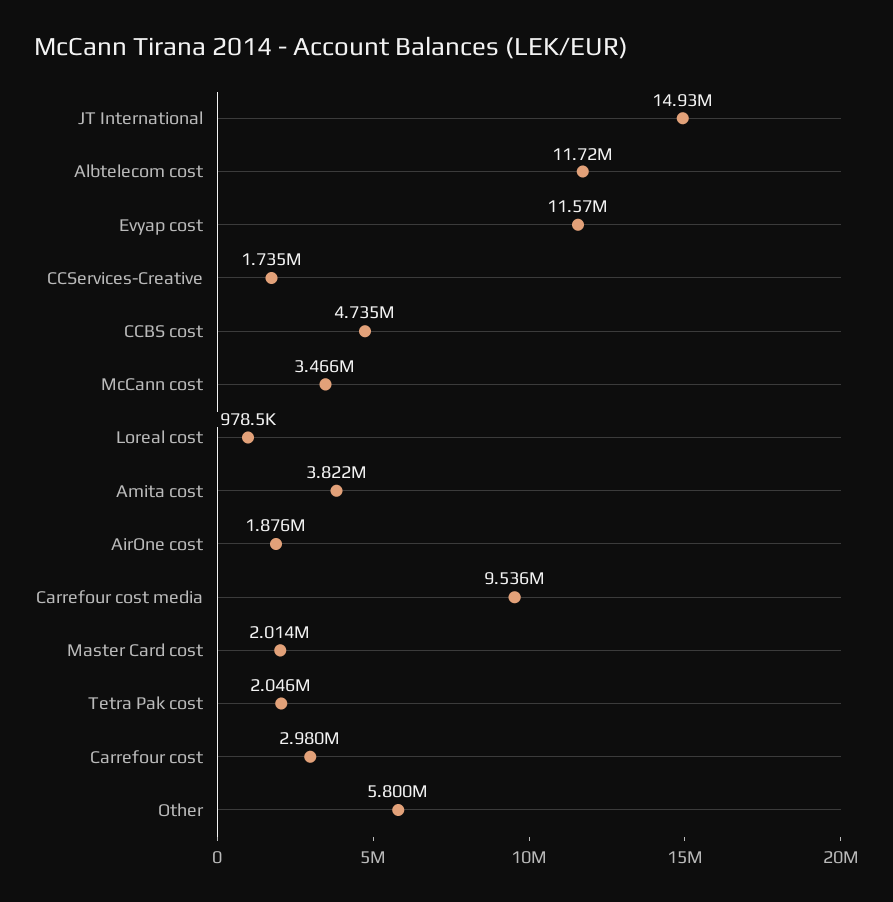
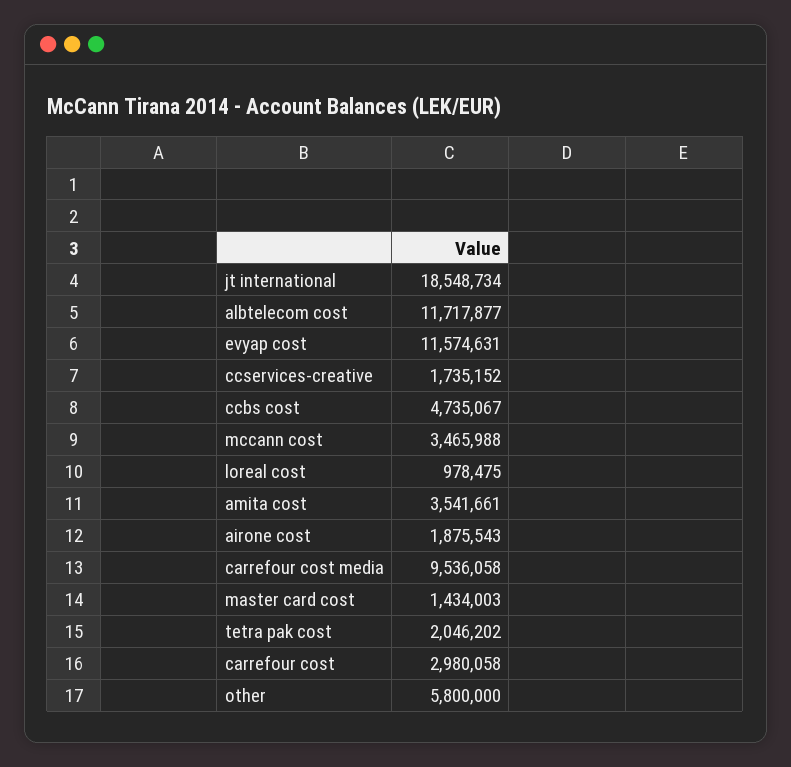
  {
-   "JT International": 14930000,
+   "JT International": 18548734,
    "Albtelecom cost": 11717877,
    "Evyap cost": 11574631,
    "CCServices-Creative": 1735152,
    "CCBS cost": 4735067,
    "McCann cost": 3465988,
    "Loreal cost": 978475,
-   "Amita cost": 3822000,
+   "Amita cost": 3541661,
    "AirOne cost": 1875543,
    "Carrefour cost media": 9536058,
-   "Master Card cost": 2014000,
+   "Master Card cost": 1434003,
    "Tetra Pak cost": 2046202,
    "Carrefour cost": 2980058,
    "Other": 5800000
  }

